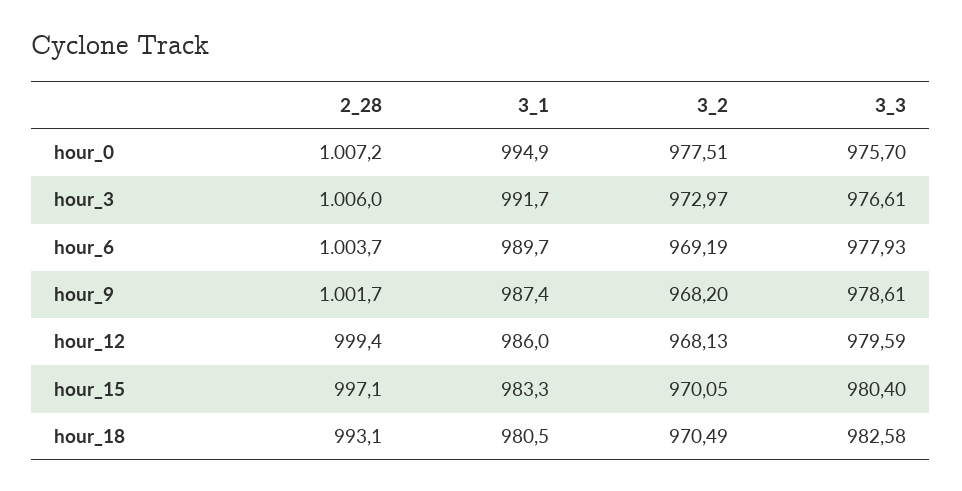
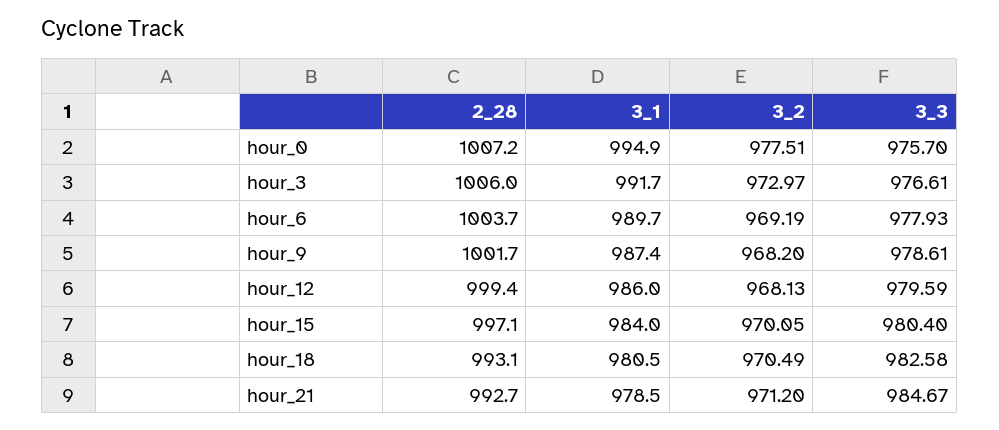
  {
    "2_28": {
      "hour_0": 1007.2,
      "hour_3": 1006,
      "hour_6": 1003.7,
      "hour_9": 1001.7,
      "hour_12": 999.4,
      "hour_15": 997.1,
-     "hour_18": 993.1
+     "hour_18": 993.1,
+     "hour_21": 992.7
    },
    "3_1": {
      "hour_0": 994.9,
      "hour_3": 991.7,
      "hour_6": 989.7,
      "hour_9": 987.4,
      "hour_12": 986,
-     "hour_15": 983.3,
+     "hour_15": 984,
-     "hour_18": 980.5
+     "hour_18": 980.5,
+     "hour_21": 978.5
    },
    "3_2": {
      "hour_0": 977.51,
      "hour_3": 972.97,
      "hour_6": 969.19,
      "hour_9": 968.2,
      "hour_12": 968.13,
      "hour_15": 970.05,
-     "hour_18": 970.49
+     "hour_18": 970.49,
+     "hour_21": 971.2
    },
    "3_3": {
      "hour_0": 975.7,
      "hour_3": 976.61,
      "hour_6": 977.93,
      "hour_9": 978.61,
      "hour_12": 979.59,
      "hour_15": 980.4,
-     "hour_18": 982.58
+     "hour_18": 982.58,
+     "hour_21": 984.67
    }
  }

